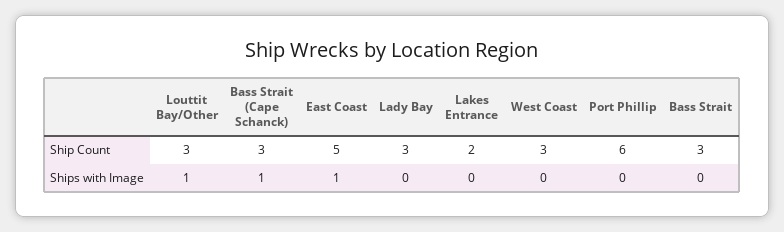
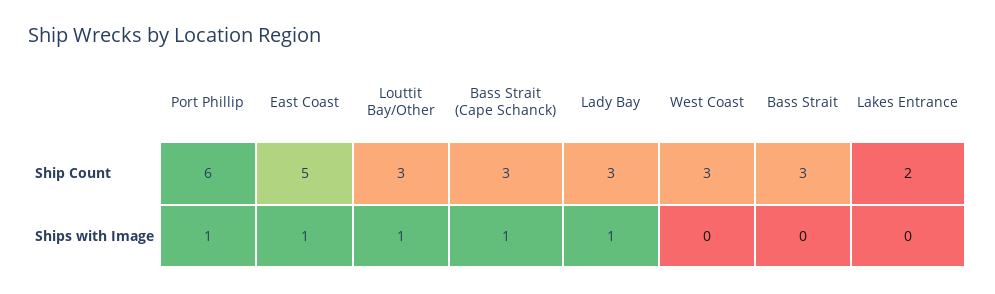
  {
    "Louttit Bay/Other": {
      "Ship Count": 3,
      "Ships with Image": 1
    },
    "Bass Strait (Cape Schanck)": {
      "Ship Count": 3,
      "Ships with Image": 1
    },
    "East Coast": {
      "Ship Count": 5,
      "Ships with Image": 1
    },
    "Lady Bay": {
      "Ship Count": 3,
-     "Ships with Image": 0
+     "Ships with Image": 1
    },
    "Lakes Entrance": {
      "Ship Count": 2,
      "Ships with Image": 0
    },
    "West Coast": {
      "Ship Count": 3,
      "Ships with Image": 0
    },
    "Port Phillip": {
      "Ship Count": 6,
-     "Ships with Image": 0
+     "Ships with Image": 1
    },
    "Bass Strait": {
      "Ship Count": 3,
      "Ships with Image": 0
    }
  }

